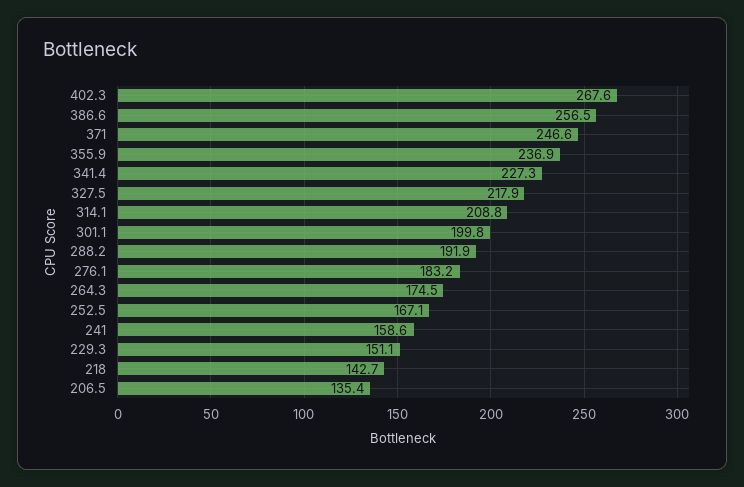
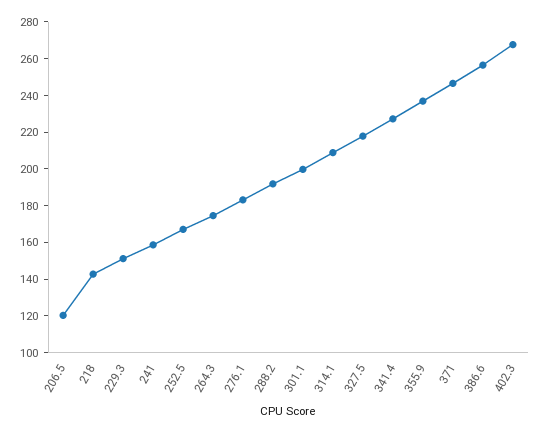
  {
    "402.3": 267.6,
    "386.6": 256.5,
    "371": 246.6,
    "355.9": 236.9,
    "341.4": 227.3,
    "327.5": 217.9,
    "314.1": 208.8,
    "301.1": 199.8,
    "288.2": 191.9,
    "276.1": 183.2,
    "264.3": 174.5,
    "252.5": 167.1,
    "241": 158.6,
    "229.3": 151.1,
    "218": 142.7,
-   "206.5": 135.4
+   "206.5": 120
  }

